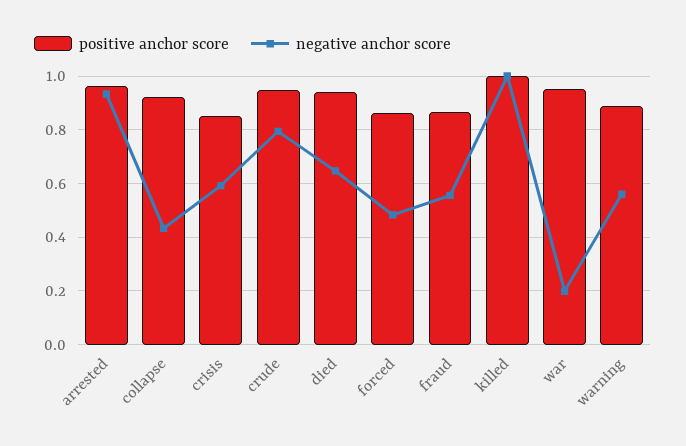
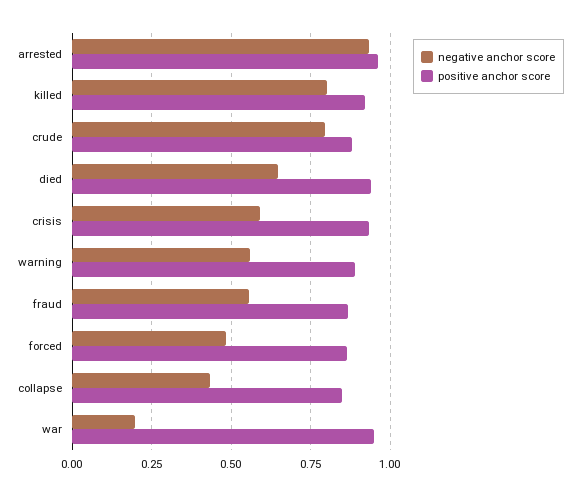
  {
    "positive anchor score": {
      "arrested": 0.95,
-     "collapse": 0.925,
+     "collapse": 0.85,
-     "crisis": 0.85,
+     "crisis": 0.925,
-     "crude": 0.95,
+     "crude": 0.875,
      "died": 0.95,
      "forced": 0.875,
      "fraud": 0.875,
-     "killed": 1,
+     "killed": 0.925,
      "war": 0.95,
      "warning": 0.9
    },
    "negative anchor score": {
      "arrested": 0.925,
      "collapse": 0.425,
      "crisis": 0.6,
      "crude": 0.8,
      "died": 0.65,
      "forced": 0.475,
      "fraud": 0.55,
-     "killed": 1,
+     "killed": 0.8,
      "war": 0.2,
      "warning": 0.55
    }
  }

